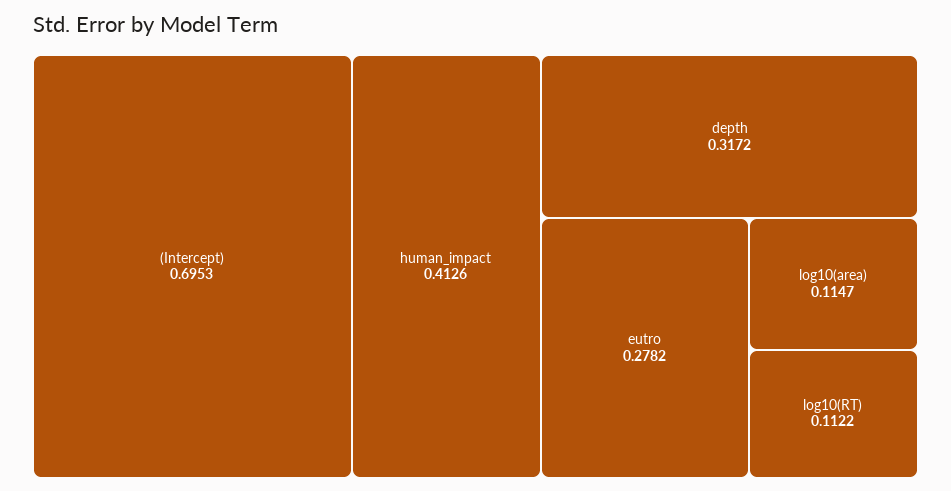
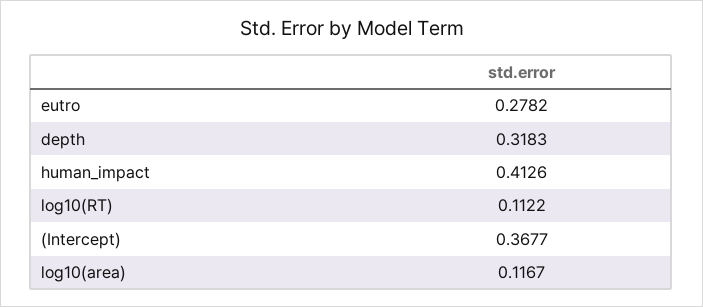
  {
-   "(Intercept)": 0.6953,
+   "(Intercept)": 0.3677,
    "human_impact": 0.4126,
-   "depth": 0.3172,
+   "depth": 0.3183,
    "eutro": 0.2782,
-   "log10(area)": 0.1147,
+   "log10(area)": 0.1167,
    "log10(RT)": 0.1122
  }

